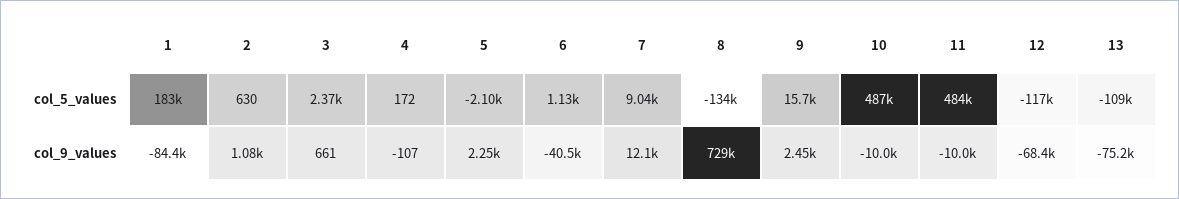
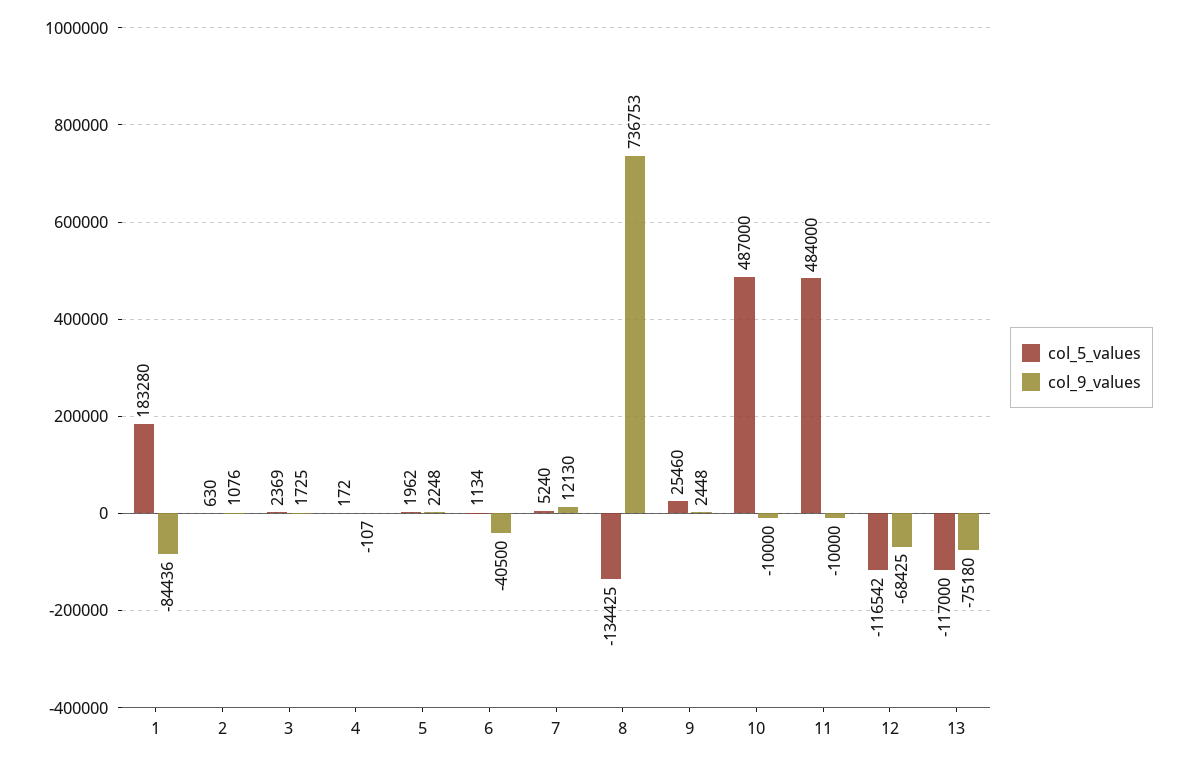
  {
    "col_5_values": {
      "1": 183280,
      "2": 630,
      "3": 2369,
      "4": 172,
-     "5": -2100,
+     "5": 1962,
      "6": 1134,
-     "7": 9040,
+     "7": 5240,
      "8": -134425,
-     "9": 15700,
+     "9": 25460,
      "10": 487000,
      "11": 484000,
      "12": -116542,
-     "13": -109000
+     "13": -117000
    },
    "col_9_values": {
      "1": -84436,
      "2": 1076,
-     "3": 661,
+     "3": 1725,
      "4": -107,
      "5": 2248,
      "6": -40500,
      "7": 12130,
-     "8": 729000,
+     "8": 736753,
      "9": 2448,
      "10": -10000,
      "11": -10000,
      "12": -68425,
      "13": -75180
    }
  }

